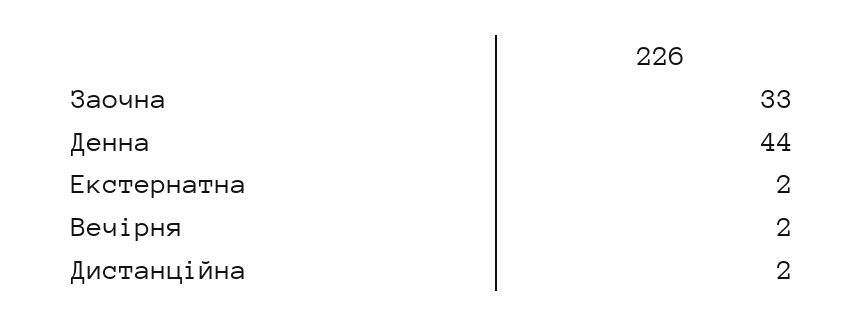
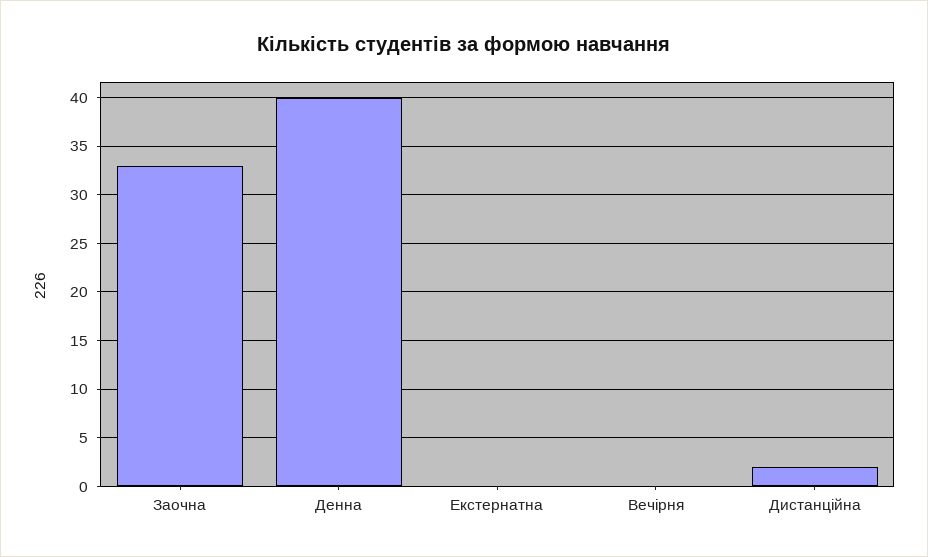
  {
    "Заочна": 33,
-   "Денна": 44,
+   "Денна": 40,
-   "Екстернатна": 2,
+   "Екстернатна": 0,
-   "Вечірня": 2,
+   "Вечірня": 0,
    "Дистанційна": 2
  }

